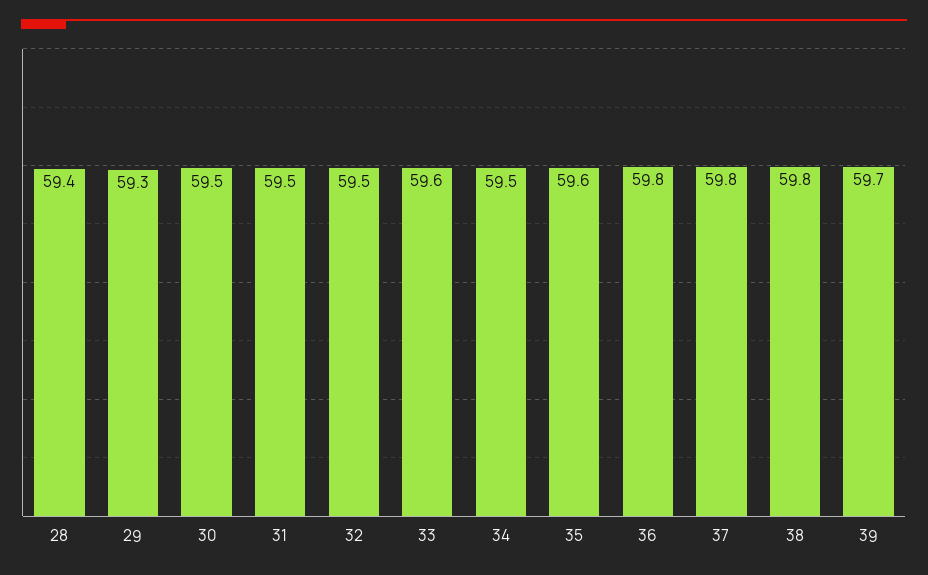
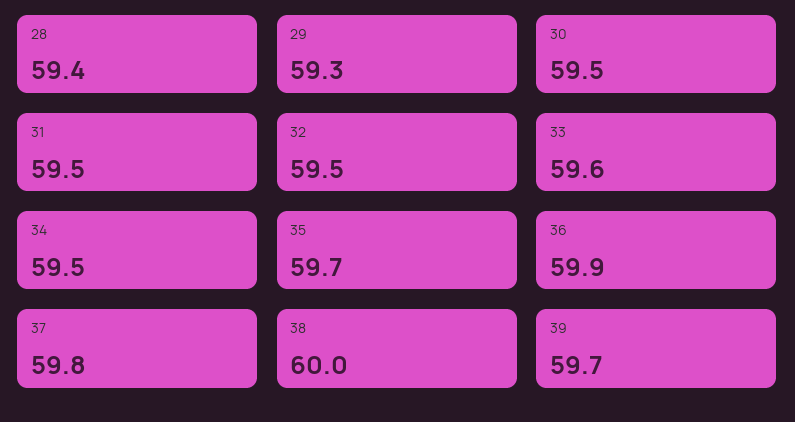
  {
    "28": 59.4,
    "29": 59.3,
    "30": 59.5,
    "31": 59.5,
    "32": 59.5,
    "33": 59.6,
    "34": 59.5,
-   "35": 59.6,
+   "35": 59.7,
-   "36": 59.8,
+   "36": 59.9,
    "37": 59.8,
-   "38": 59.8,
+   "38": 60,
    "39": 59.7
  }

